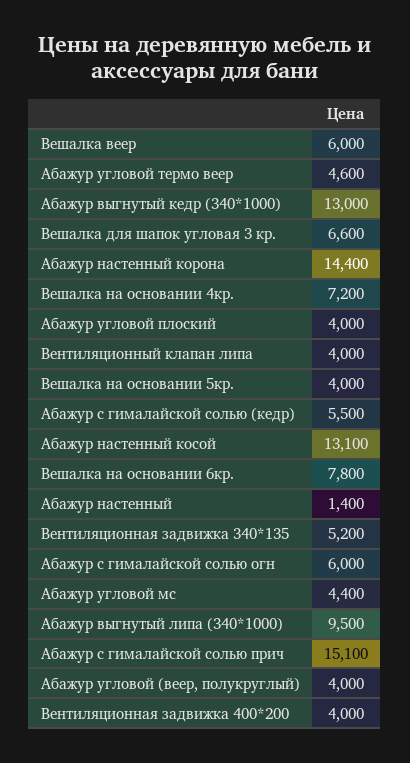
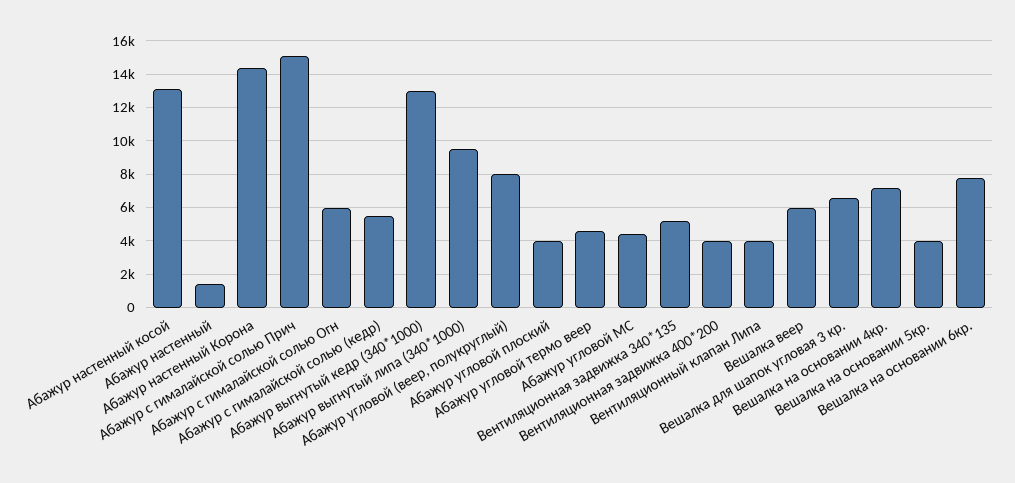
  {
    "Вешалка веер": 6000,
    "Абажур угловой термо веер": 4600,
    "Абажур выгнутый кедр (340*1000)": 13000,
    "Вешалка для шапок угловая 3 кр.": 6600,
    "Абажур настенный корона": 14400,
    "Вешалка на основании 4кр.": 7200,
    "Абажур угловой плоский": 4000,
    "Вентиляционный клапан липа": 4000,
    "Вешалка на основании 5кр.": 4000,
    "Абажур с гималайской солью (кедр)": 5500,
    "Абажур настенный косой": 13100,
    "Вешалка на основании 6кр.": 7800,
    "Абажур настенный": 1400,
    "Вентиляционная задвижка 340*135": 5200,
    "Абажур с гималайской солью огн": 6000,
    "Абажур угловой мс": 4400,
    "Абажур выгнутый липа (340*1000)": 9500,
    "Абажур с гималайской солью прич": 15100,
-   "Абажур угловой (веер, полукруглый)": 4000,
+   "Абажур угловой (веер, полукруглый)": 8000,
    "Вентиляционная задвижка 400*200": 4000
  }

